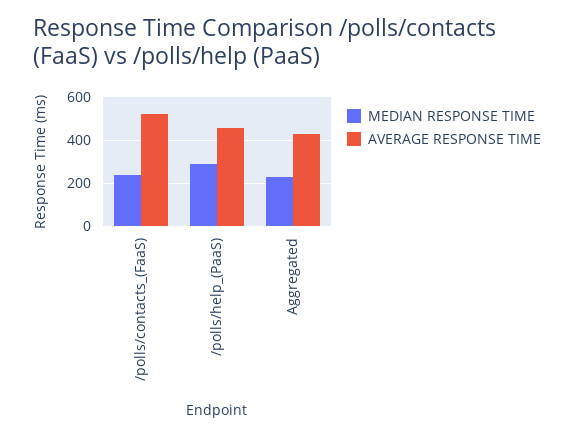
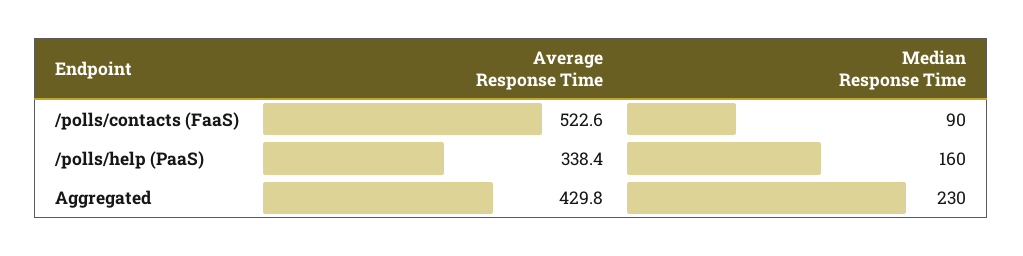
  {
    "MEDIAN RESPONSE TIME": {
-     "/polls/contacts_(FaaS)": 250,
+     "/polls/contacts_(FaaS)": 90,
-     "/polls/help_(PaaS)": 300,
+     "/polls/help_(PaaS)": 160,
      "Aggregated": 230
    },
    "AVERAGE RESPONSE TIME": {
      "/polls/contacts_(FaaS)": 522.6,
-     "/polls/help_(PaaS)": 450,
+     "/polls/help_(PaaS)": 338.4,
      "Aggregated": 429.8
    }
  }

